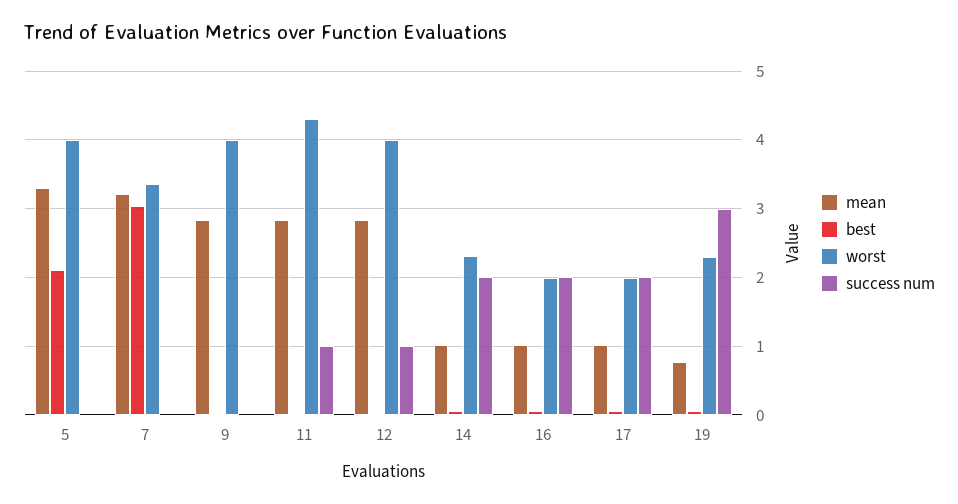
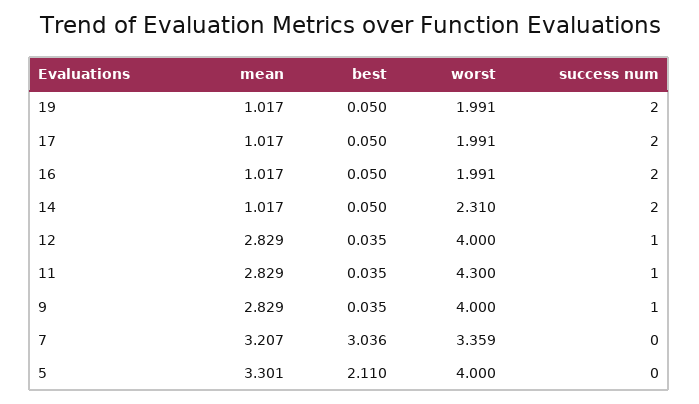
  {
    "mean": {
      "5": 3.301,
      "7": 3.207,
      "9": 2.829,
      "11": 2.829,
      "12": 2.829,
      "14": 1.017,
      "16": 1.017,
      "17": 1.017,
-     "19": 0.8
+     "19": 1.017
    },
    "best": {
      "5": 2.11,
      "7": 3.036,
      "9": 0.035,
      "11": 0.035,
      "12": 0.035,
      "14": 0.05,
      "16": 0.05,
      "17": 0.05,
      "19": 0.05
    },
    "worst": {
      "5": 4,
      "7": 3.359,
      "9": 4,
      "11": 4.3,
      "12": 4,
      "14": 2.31,
      "16": 1.991,
      "17": 1.991,
-     "19": 2.3
+     "19": 1.991
    },
    "success num": {
      "5": 0,
      "7": 0,
-     "9": 0,
+     "9": 1,
      "11": 1,
      "12": 1,
      "14": 2,
      "16": 2,
      "17": 2,
-     "19": 3
+     "19": 2
    }
  }

